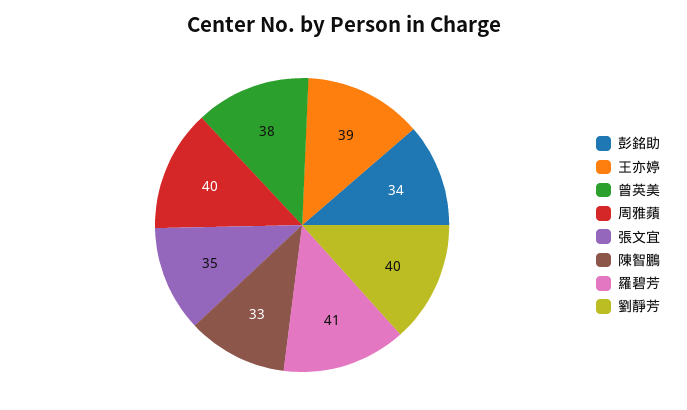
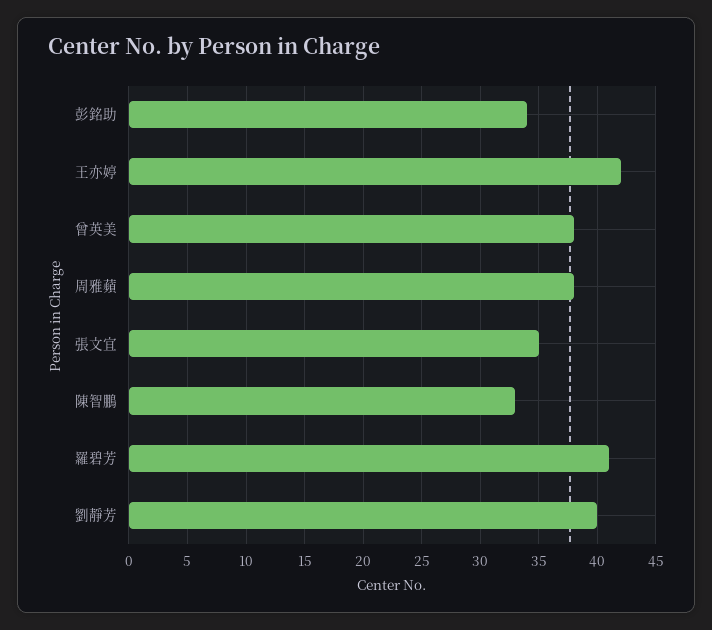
  {
    "彭銘助": 34,
-   "王亦婷": 39,
+   "王亦婷": 42,
    "曾英美": 38,
-   "周雅蘋": 40,
+   "周雅蘋": 38,
    "張文宜": 35,
    "陳智鵬": 33,
    "羅碧芳": 41,
    "劉靜芳": 40
  }

